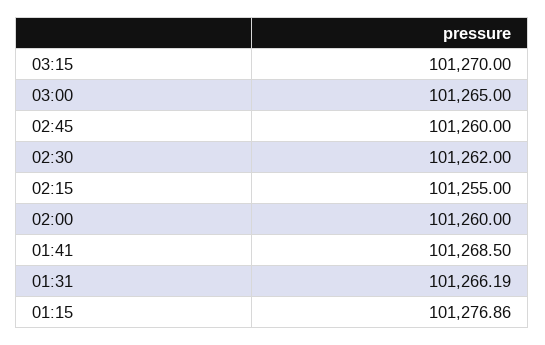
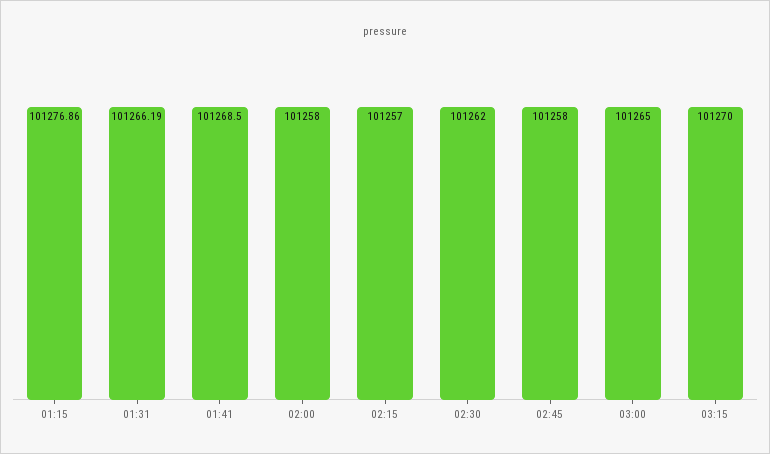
  {
    "03:15": 101270,
    "03:00": 101265,
-   "02:45": 101260,
+   "02:45": 101258,
    "02:30": 101262,
-   "02:15": 101255,
+   "02:15": 101257,
-   "02:00": 101260,
+   "02:00": 101258,
    "01:41": 101268.5,
    "01:31": 101266.19,
    "01:15": 101276.86
  }

